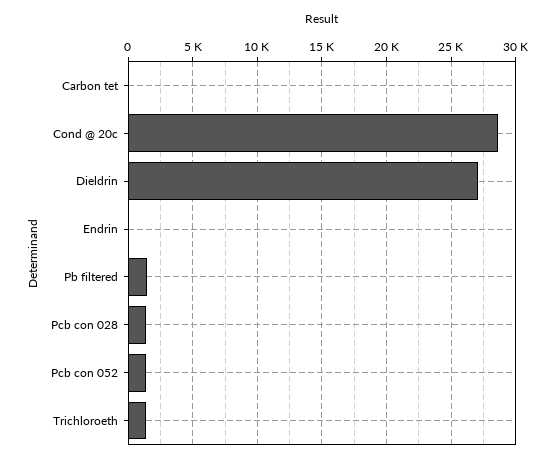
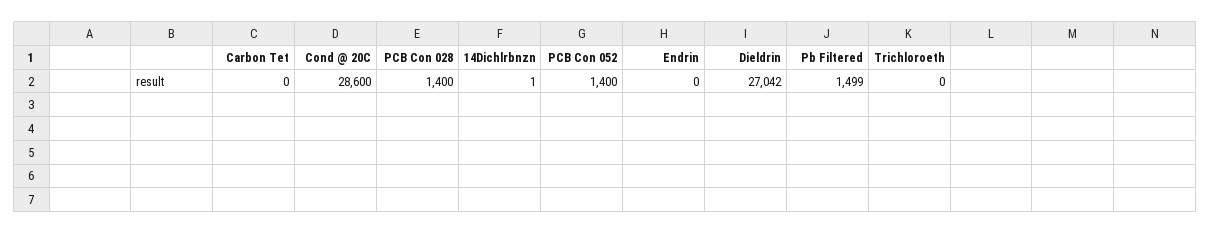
  {
    "Carbon tet": 0,
    "Cond @ 20c": 28600,
    "Dieldrin": 27042,
    "Endrin": 0,
    "Pb filtered": 1499,
    "Pcb con 028": 1400,
    "Pcb con 052": 1400,
-   "Trichloroeth": 1500
+   "Trichloroeth": 0,
+   "14Dichlrbnzn": 1
  }

